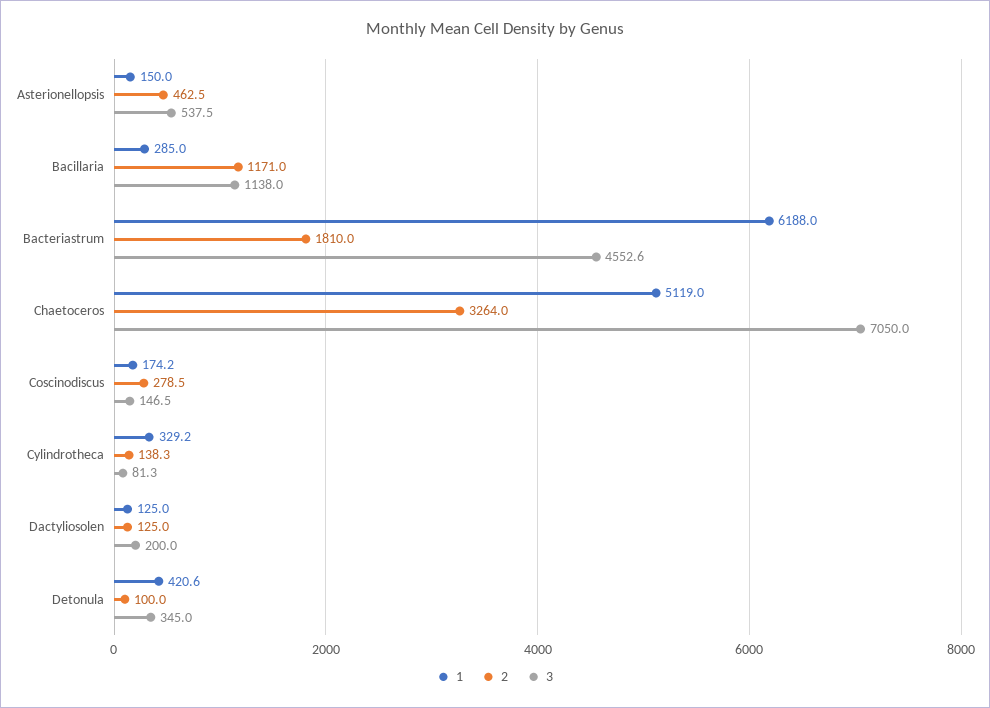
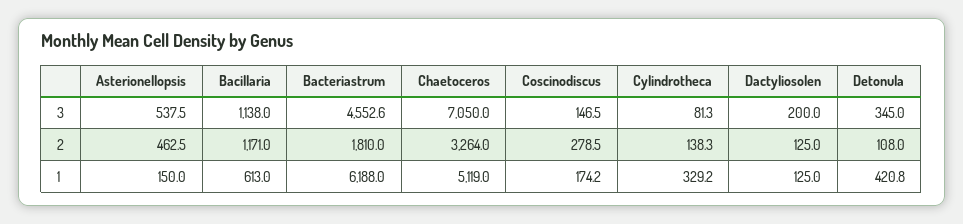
  {
    "1": {
      "Asterionellopsis": 150,
-     "Bacillaria": 285,
+     "Bacillaria": 613,
      "Bacteriastrum": 6188,
      "Chaetoceros": 5119,
      "Coscinodiscus": 174.2,
      "Cylindrotheca": 329.2,
      "Dactyliosolen": 125,
-     "Detonula": 420.6
+     "Detonula": 420.8
    },
    "2": {
      "Asterionellopsis": 462.5,
      "Bacillaria": 1171,
      "Bacteriastrum": 1810,
      "Chaetoceros": 3264,
      "Coscinodiscus": 278.5,
      "Cylindrotheca": 138.3,
      "Dactyliosolen": 125,
-     "Detonula": 100
+     "Detonula": 108
    },
    "3": {
      "Asterionellopsis": 537.5,
      "Bacillaria": 1138,
      "Bacteriastrum": 4552.6,
      "Chaetoceros": 7050,
      "Coscinodiscus": 146.5,
      "Cylindrotheca": 81.3,
      "Dactyliosolen": 200,
      "Detonula": 345
    }
  }

